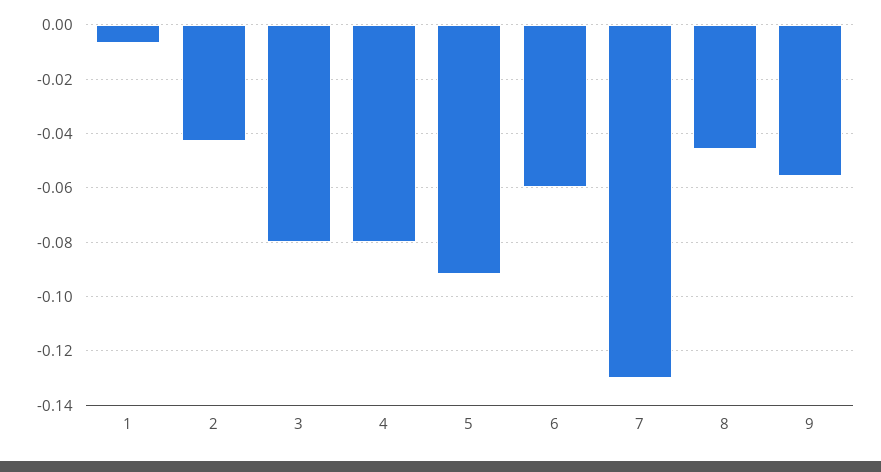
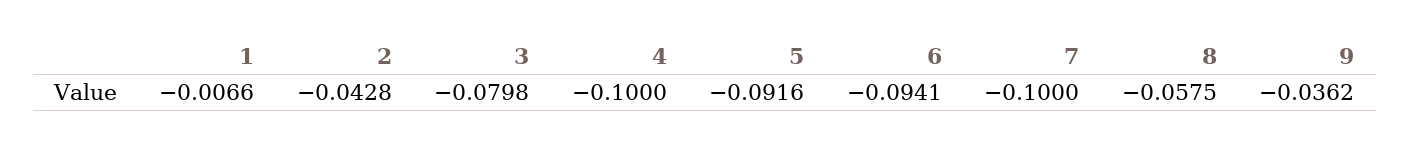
  {
    "1": -0.0066,
    "2": -0.0428,
    "3": -0.0798,
-   "4": -0.08,
+   "4": -0.1,
    "5": -0.0916,
-   "6": -0.06,
+   "6": -0.0941,
-   "7": -0.13,
+   "7": -0.1,
-   "8": -0.045,
+   "8": -0.0575,
-   "9": -0.055
+   "9": -0.0362
  }

